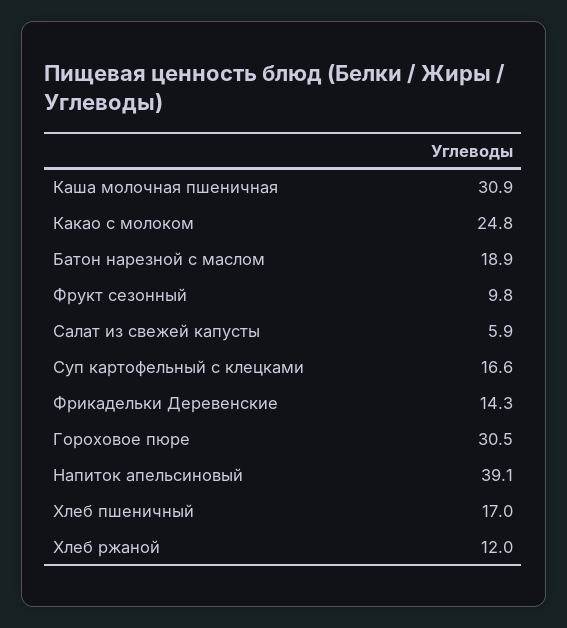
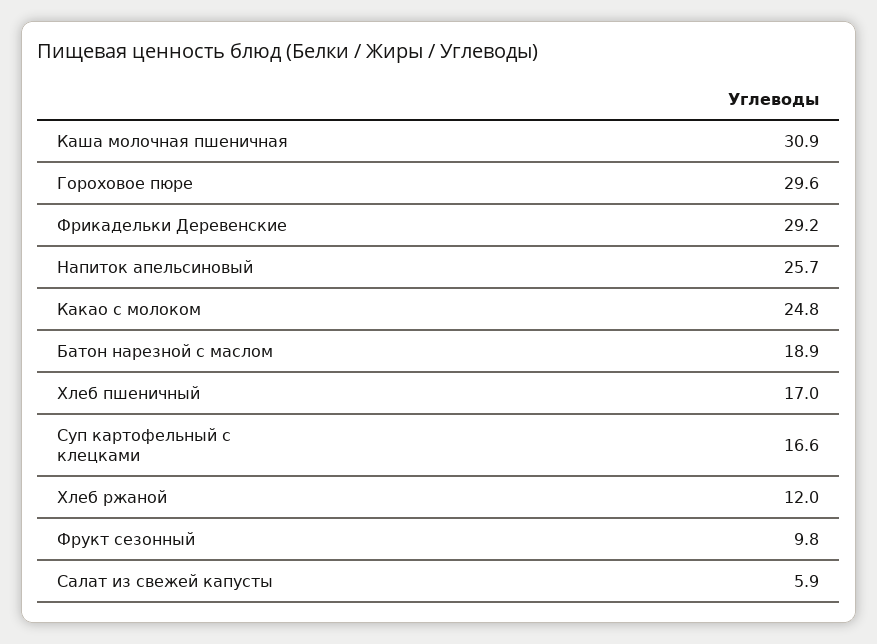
  {
    "Каша молочная пшеничная": 30.9,
    "Какао с молоком": 24.8,
    "Батон нарезной с маслом": 18.9,
    "Фрукт сезонный": 9.8,
    "Салат из свежей капусты": 5.9,
    "Суп картофельный с клецками": 16.6,
-   "Фрикадельки Деревенские": 14.3,
+   "Фрикадельки Деревенские": 29.2,
-   "Гороховое пюре": 30.5,
+   "Гороховое пюре": 29.6,
-   "Напиток апельсиновый": 39.1,
+   "Напиток апельсиновый": 25.7,
    "Хлеб пшеничный": 17,
    "Хлеб ржаной": 12
  }

